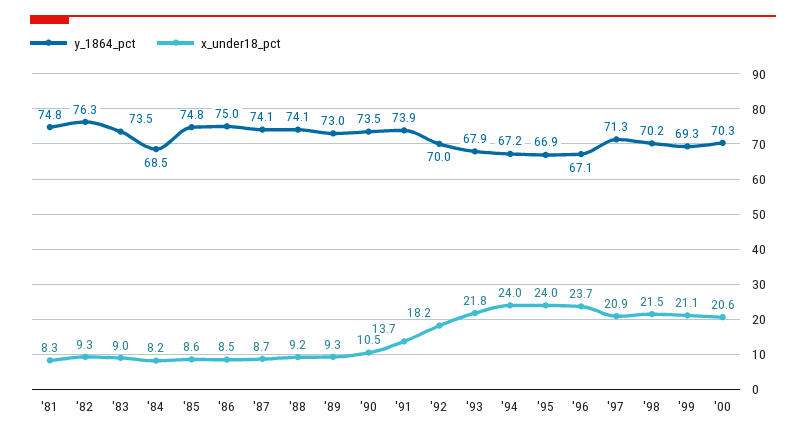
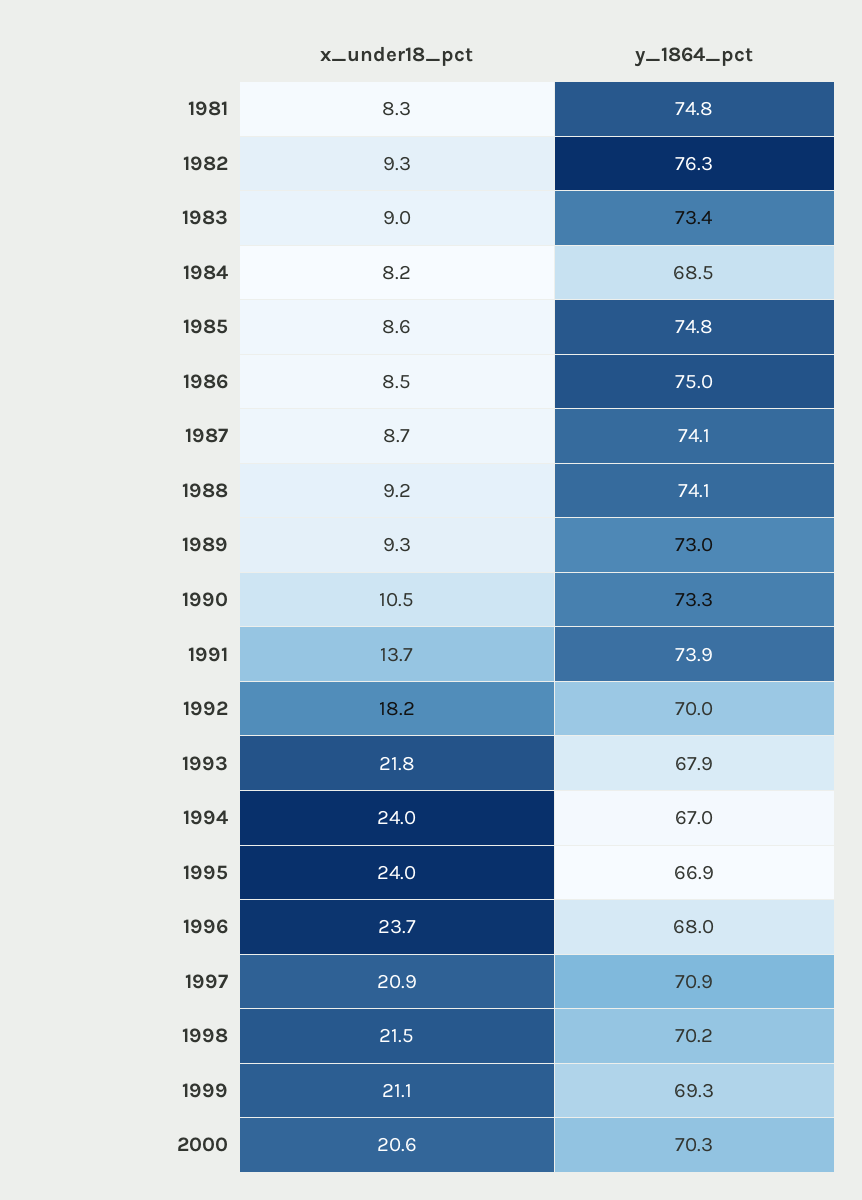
  {
    "y_1864_pct": {
      "'81": 74.8,
      "'82": 76.3,
-     "'83": 73.5,
+     "'83": 73.4,
      "'84": 68.5,
      "'85": 74.8,
      "'86": 75,
      "'87": 74.1,
      "'88": 74.1,
      "'89": 73,
-     "'90": 73.5,
+     "'90": 73.3,
      "'91": 73.9,
      "'92": 70,
      "'93": 67.9,
-     "'94": 67.2,
+     "'94": 67,
      "'95": 66.9,
-     "'96": 67.1,
+     "'96": 68,
-     "'97": 71.3,
+     "'97": 70.9,
      "'98": 70.2,
      "'99": 69.3,
      "'00": 70.3
    },
    "x_under18_pct": {
      "'81": 8.3,
      "'82": 9.3,
      "'83": 9,
      "'84": 8.2,
      "'85": 8.6,
      "'86": 8.5,
      "'87": 8.7,
      "'88": 9.2,
      "'89": 9.3,
      "'90": 10.5,
      "'91": 13.7,
      "'92": 18.2,
      "'93": 21.8,
      "'94": 24,
      "'95": 24,
      "'96": 23.7,
      "'97": 20.9,
      "'98": 21.5,
      "'99": 21.1,
      "'00": 20.6
    }
  }

